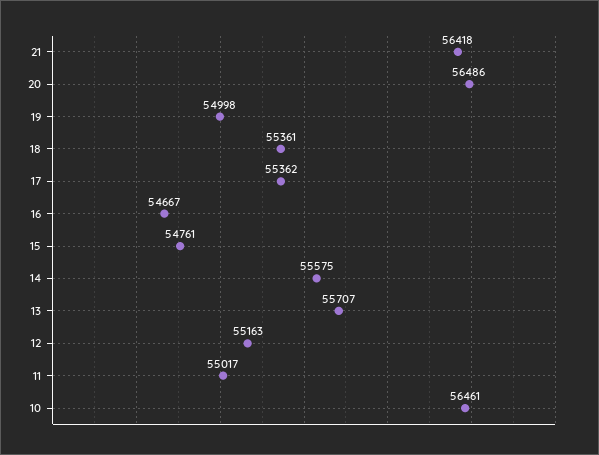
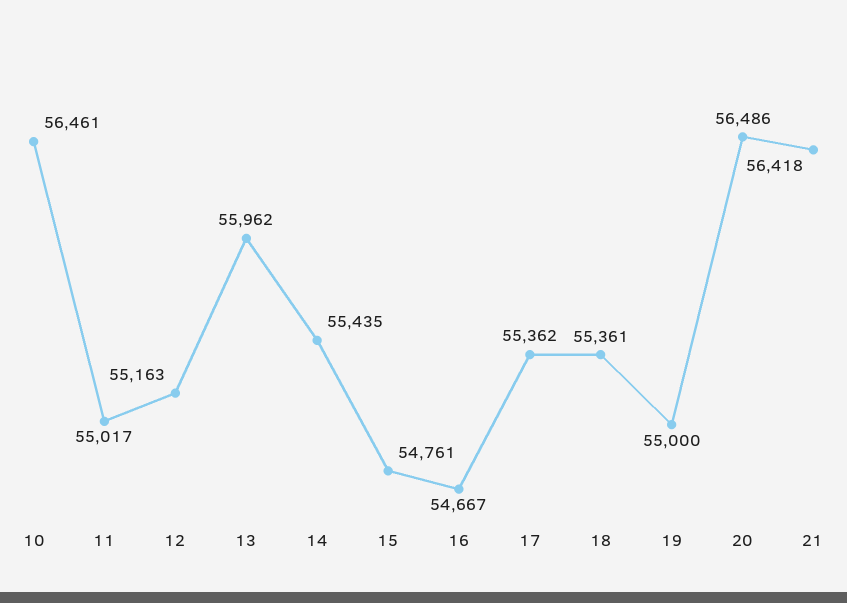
  {
    "21": 56418,
    "20": 56486,
-   "19": 54998,
+   "19": 55000,
    "18": 55361,
    "17": 55362,
    "16": 54667,
    "15": 54761,
-   "14": 55575,
+   "14": 55435,
-   "13": 55707,
+   "13": 55962,
    "12": 55163,
    "11": 55017,
    "10": 56461
  }

